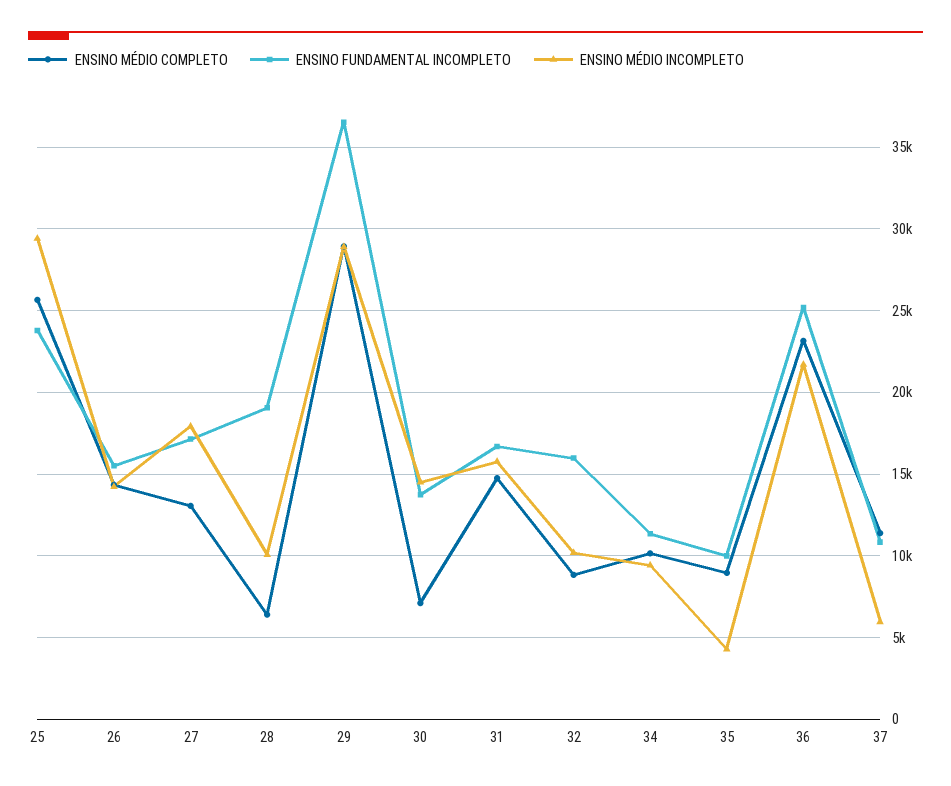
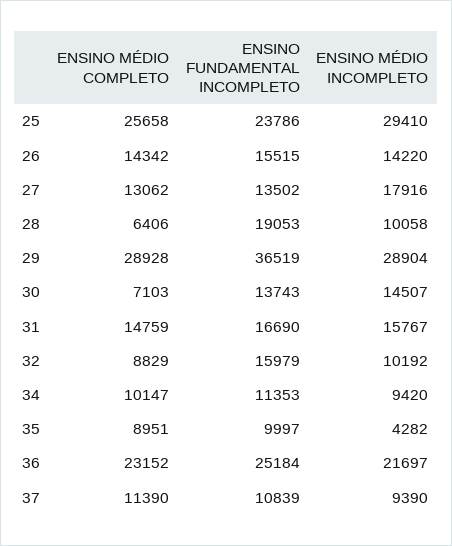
  {
    "ENSINO MÉDIO COMPLETO": {
      "25": 25658,
      "26": 14342,
      "27": 13062,
      "28": 6406,
      "29": 28928,
      "30": 7103,
      "31": 14759,
      "32": 8829,
      "34": 10147,
      "35": 8951,
      "36": 23152,
      "37": 11390
    },
    "ENSINO FUNDAMENTAL INCOMPLETO": {
      "25": 23786,
      "26": 15515,
-     "27": 17000,
+     "27": 13502,
      "28": 19053,
      "29": 36519,
      "30": 13743,
      "31": 16690,
      "32": 15979,
      "34": 11353,
      "35": 9997,
      "36": 25184,
      "37": 10839
    },
    "ENSINO MÉDIO INCOMPLETO": {
      "25": 29410,
      "26": 14220,
      "27": 17916,
      "28": 10058,
      "29": 28904,
      "30": 14507,
      "31": 15767,
      "32": 10192,
      "34": 9420,
      "35": 4282,
      "36": 21697,
-     "37": 6000
+     "37": 9390
    }
  }

